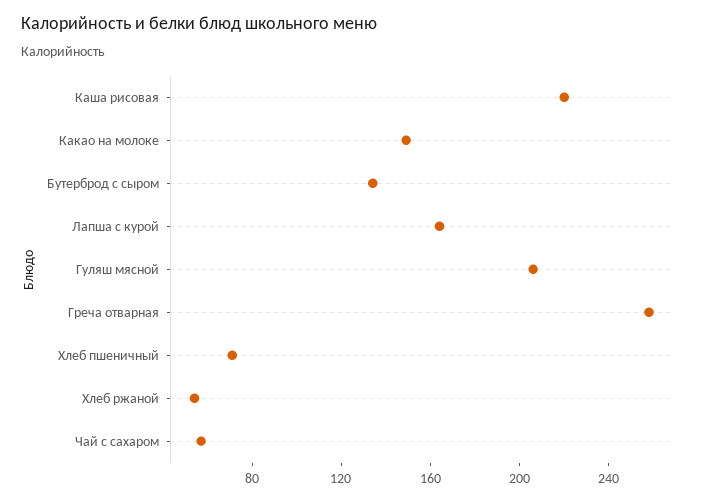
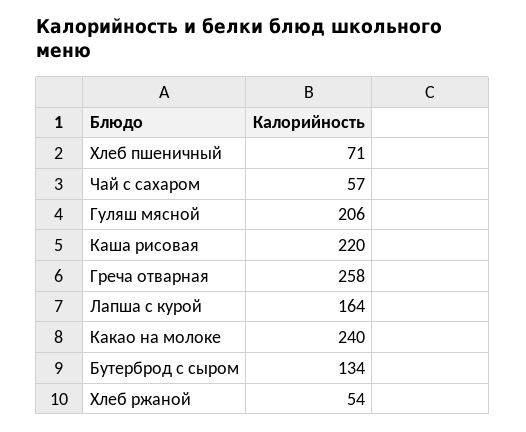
  {
    "Каша рисовая": 220,
-   "Какао на молоке": 150,
+   "Какао на молоке": 240,
    "Бутерброд с сыром": 134,
    "Лапша с курой": 164,
    "Гуляш мясной": 206,
    "Греча отварная": 258,
    "Хлеб пшеничный": 71,
    "Хлеб ржаной": 54,
    "Чай с сахаром": 57
  }

